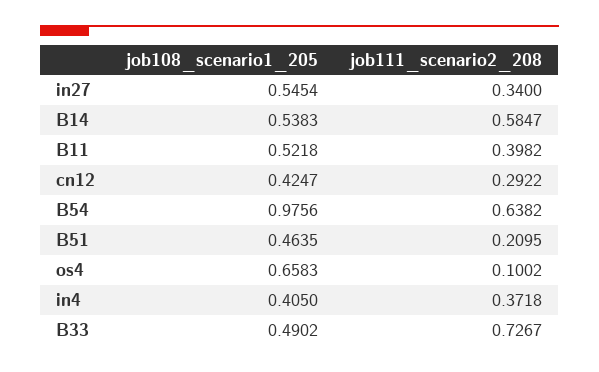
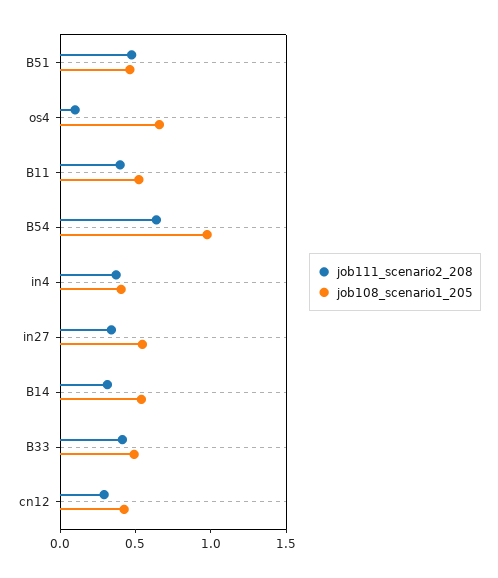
  {
    "job108_scenario1_205": {
      "in27": 0.5454,
      "B14": 0.5383,
      "B11": 0.5218,
      "cn12": 0.4247,
      "B54": 0.9756,
      "B51": 0.4635,
      "os4": 0.6583,
      "in4": 0.405,
      "B33": 0.4902
    },
    "job111_scenario2_208": {
      "in27": 0.34,
-     "B14": 0.5847,
+     "B14": 0.3,
      "B11": 0.3982,
      "cn12": 0.2922,
      "B54": 0.6382,
-     "B51": 0.2095,
+     "B51": 0.5,
      "os4": 0.1002,
      "in4": 0.3718,
-     "B33": 0.7267
+     "B33": 0.4
    }
  }

